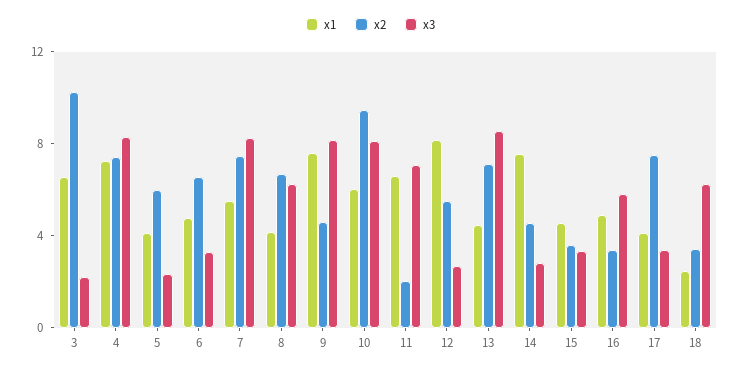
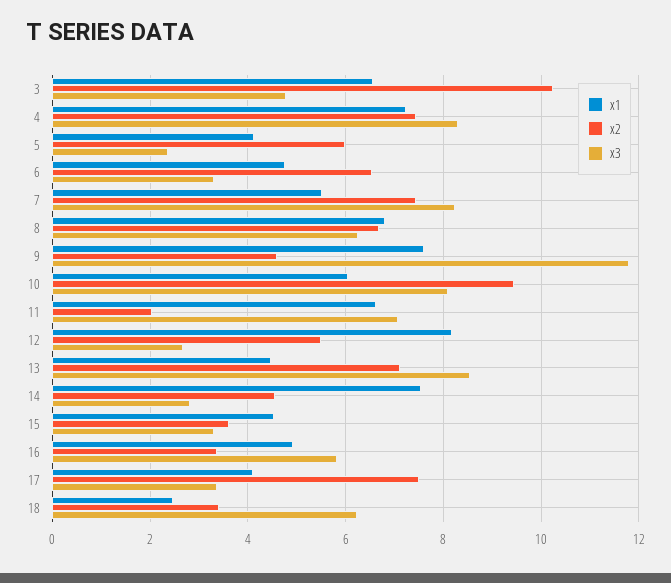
  {
    "x1": {
      "3": 6.6,
      "4": 7.2,
      "5": 4.2,
      "6": 4.8,
      "7": 5.6,
-     "8": 4,
+     "8": 6.8,
      "9": 7.6,
      "10": 6,
      "11": 6.6,
      "12": 8.2,
      "13": 4.4,
      "14": 7.6,
      "15": 4.6,
      "16": 5,
      "17": 4.2,
      "18": 2.4
    },
    "x2": {
      "3": 10.2,
      "4": 7.4,
      "5": 6,
      "6": 6.6,
      "7": 7.4,
      "8": 6.6,
      "9": 4.6,
      "10": 9.4,
      "11": 2,
      "12": 5.4,
      "13": 7.2,
      "14": 4.6,
      "15": 3.6,
      "16": 3.4,
      "17": 7.6,
      "18": 3.4
    },
    "x3": {
-     "3": 2,
+     "3": 4.8,
      "4": 8.4,
      "5": 2.4,
      "6": 3.4,
      "7": 8.2,
      "8": 6.2,
-     "9": 8,
+     "9": 11.8,
      "10": 8.2,
      "11": 7,
      "12": 2.6,
      "13": 8.6,
      "14": 2.8,
      "15": 3.4,
      "16": 5.8,
      "17": 3.4,
      "18": 6.2
    }
  }

